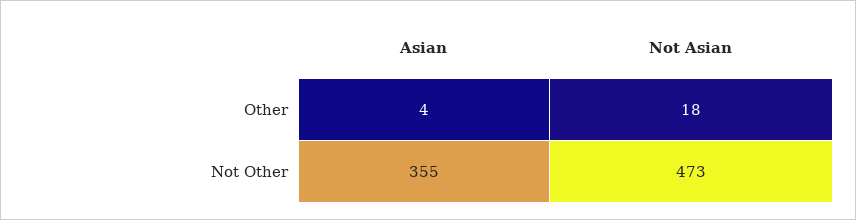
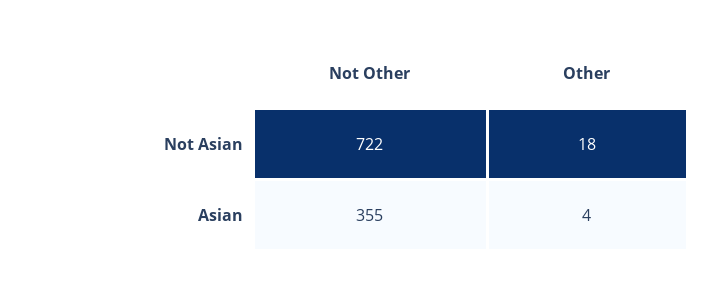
  {
    "Asian": {
      "Other": 4,
      "Not Other": 355
    },
    "Not Asian": {
      "Other": 18,
-     "Not Other": 473
+     "Not Other": 722
    }
  }

